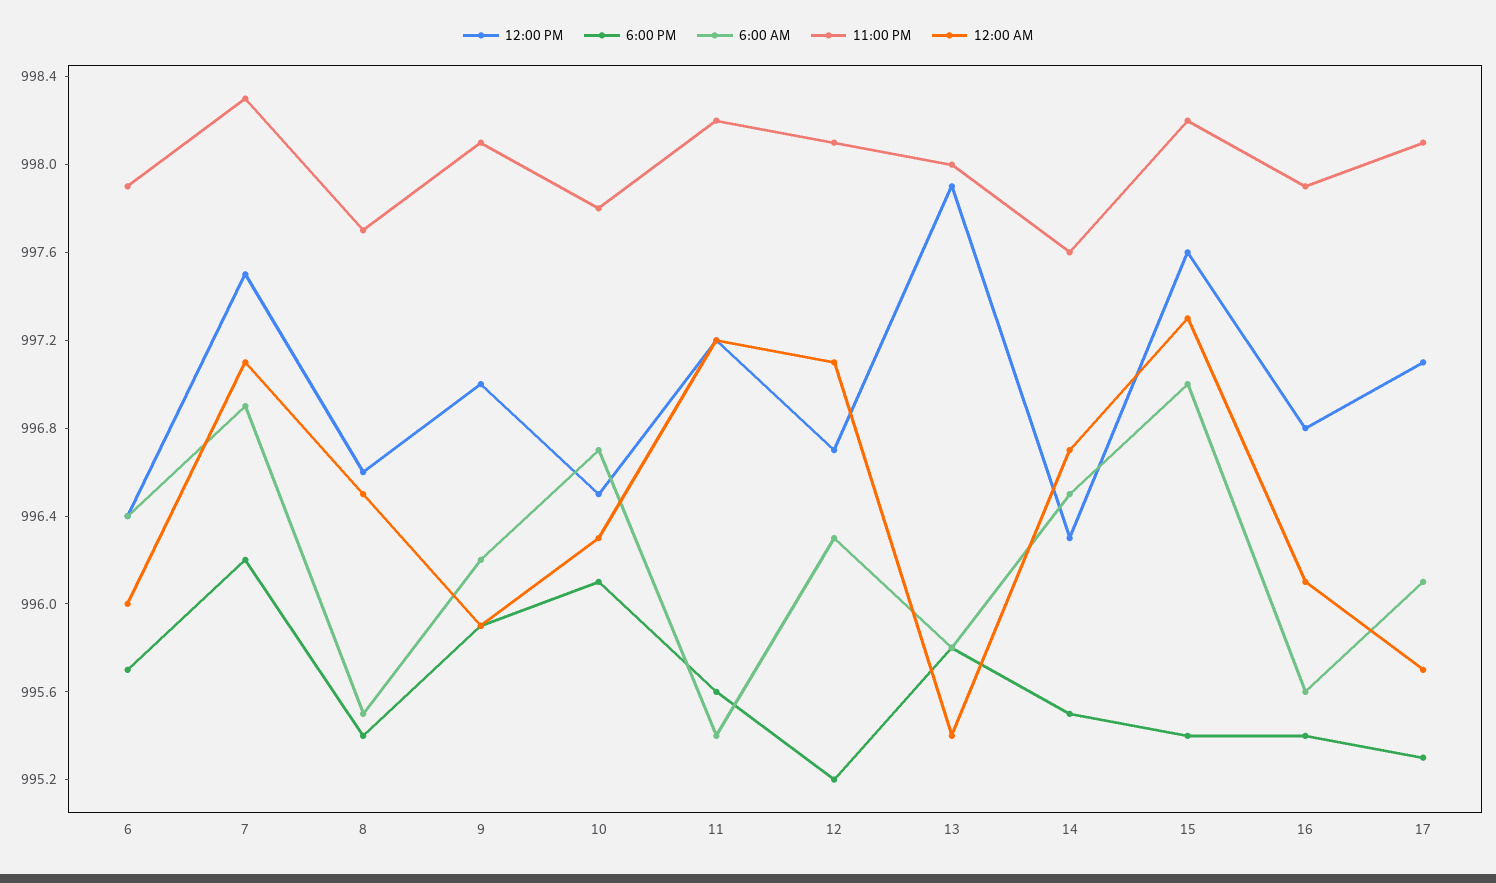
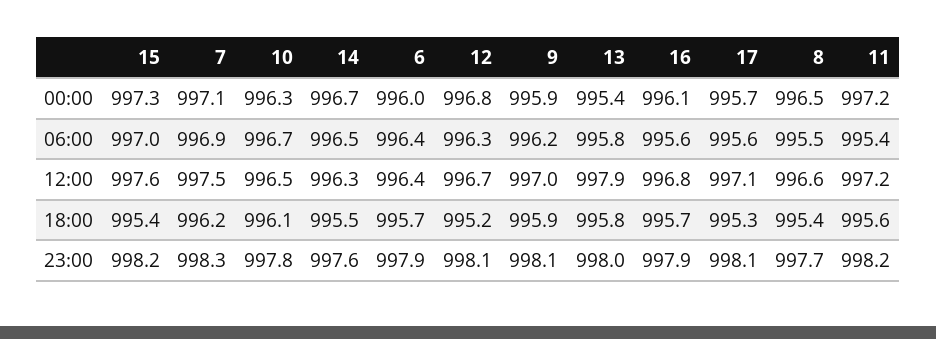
  {
    "12:00 PM": {
      "6": 996.4,
      "7": 997.5,
      "8": 996.6,
      "9": 997,
      "10": 996.5,
      "11": 997.2,
      "12": 996.7,
      "13": 997.9,
      "14": 996.3,
      "15": 997.6,
      "16": 996.8,
      "17": 997.1
    },
    "6:00 PM": {
      "6": 995.7,
      "7": 996.2,
      "8": 995.4,
      "9": 995.9,
      "10": 996.1,
      "11": 995.6,
      "12": 995.2,
      "13": 995.8,
      "14": 995.5,
      "15": 995.4,
-     "16": 995.4,
+     "16": 995.7,
      "17": 995.3
    },
    "6:00 AM": {
      "6": 996.4,
      "7": 996.9,
      "8": 995.5,
      "9": 996.2,
      "10": 996.7,
      "11": 995.4,
      "12": 996.3,
      "13": 995.8,
      "14": 996.5,
      "15": 997,
      "16": 995.6,
-     "17": 996.1
+     "17": 995.6
    },
    "11:00 PM": {
      "6": 997.9,
      "7": 998.3,
      "8": 997.7,
      "9": 998.1,
      "10": 997.8,
      "11": 998.2,
      "12": 998.1,
      "13": 998,
      "14": 997.6,
      "15": 998.2,
      "16": 997.9,
      "17": 998.1
    },
    "12:00 AM": {
      "6": 996,
      "7": 997.1,
      "8": 996.5,
      "9": 995.9,
      "10": 996.3,
      "11": 997.2,
-     "12": 997.1,
+     "12": 996.8,
      "13": 995.4,
      "14": 996.7,
      "15": 997.3,
      "16": 996.1,
      "17": 995.7
    }
  }

